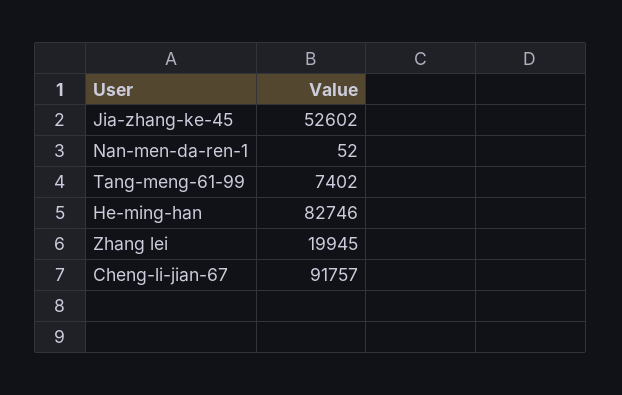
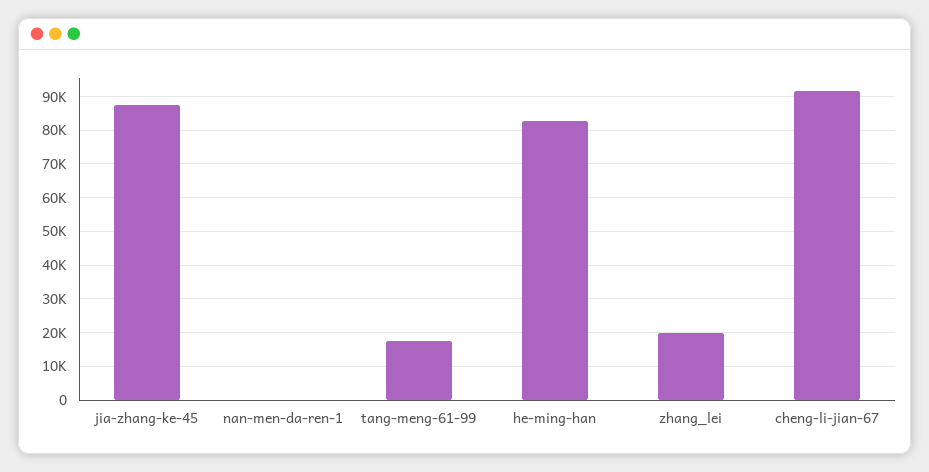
  {
-   "Jia-zhang-ke-45": 52602,
+   "Jia-zhang-ke-45": 88000,
    "Nan-men-da-ren-1": 52,
-   "Tang-meng-61-99": 7402,
+   "Tang-meng-61-99": 18000,
    "He-ming-han": 82746,
    "Zhang lei": 19945,
    "Cheng-li-jian-67": 91757
  }

